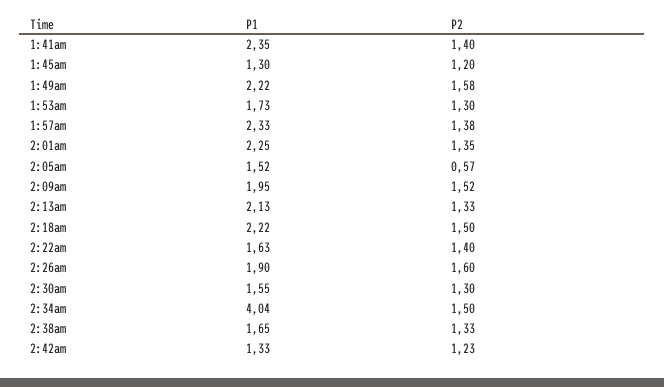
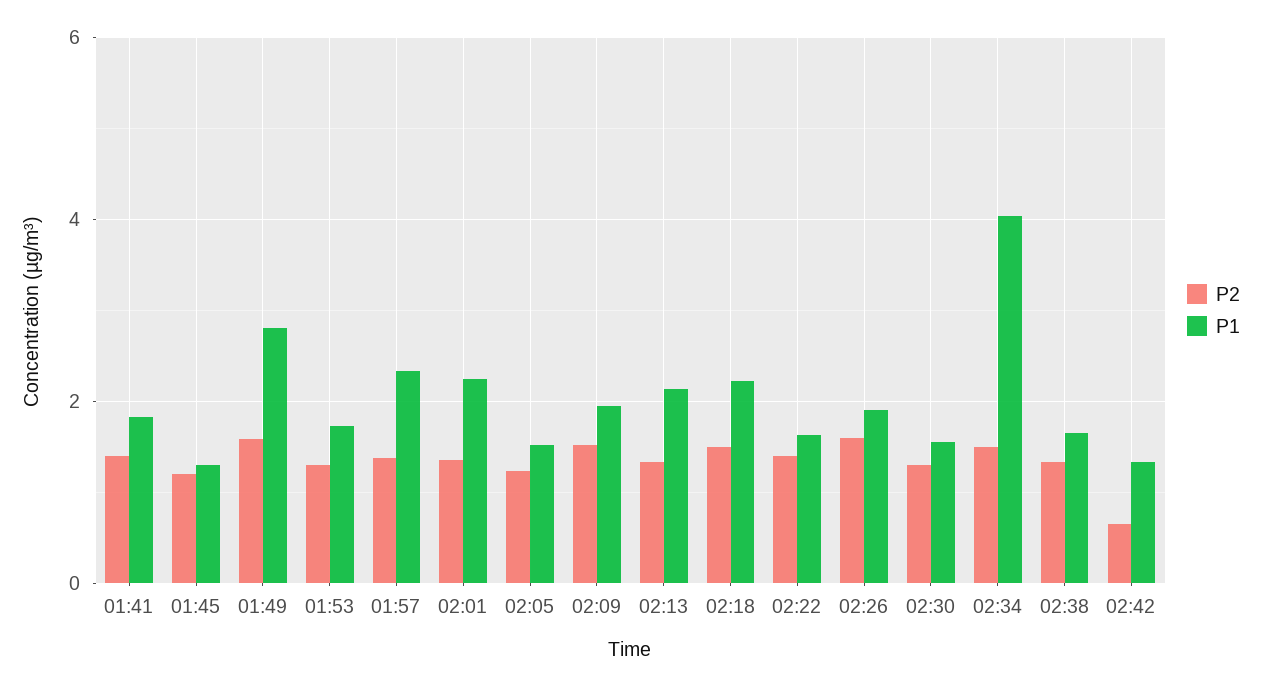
  {
    "P1": {
-     "1:41am": 2.35,
+     "1:41am": 1.8,
      "1:45am": 1.3,
-     "1:49am": 2.22,
+     "1:49am": 2.8,
      "1:53am": 1.73,
      "1:57am": 2.33,
      "2:01am": 2.25,
      "2:05am": 1.52,
      "2:09am": 1.95,
      "2:13am": 2.13,
      "2:18am": 2.22,
      "2:22am": 1.63,
      "2:26am": 1.9,
      "2:30am": 1.55,
      "2:34am": 4.04,
      "2:38am": 1.65,
      "2:42am": 1.33
    },
    "P2": {
      "1:41am": 1.4,
      "1:45am": 1.2,
      "1:49am": 1.58,
      "1:53am": 1.3,
      "1:57am": 1.38,
      "2:01am": 1.35,
-     "2:05am": 0.57,
+     "2:05am": 1.2,
      "2:09am": 1.52,
      "2:13am": 1.33,
      "2:18am": 1.5,
      "2:22am": 1.4,
      "2:26am": 1.6,
      "2:30am": 1.3,
      "2:34am": 1.5,
      "2:38am": 1.33,
-     "2:42am": 1.23
+     "2:42am": 0.6
    }
  }

